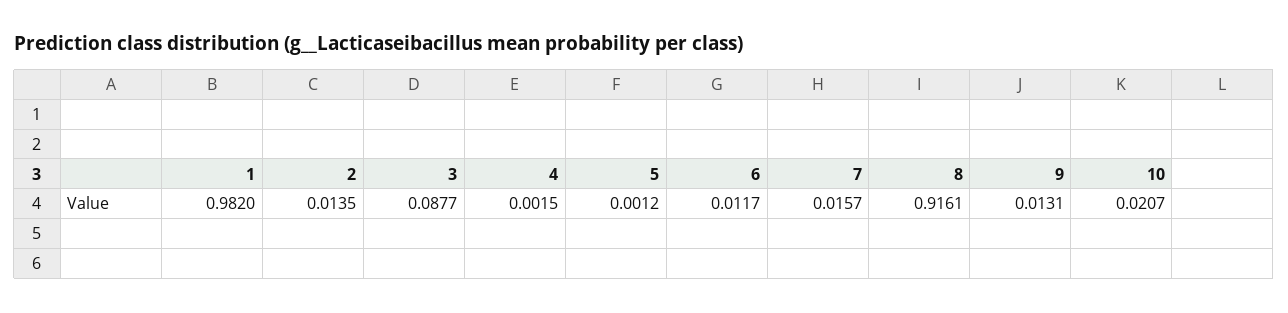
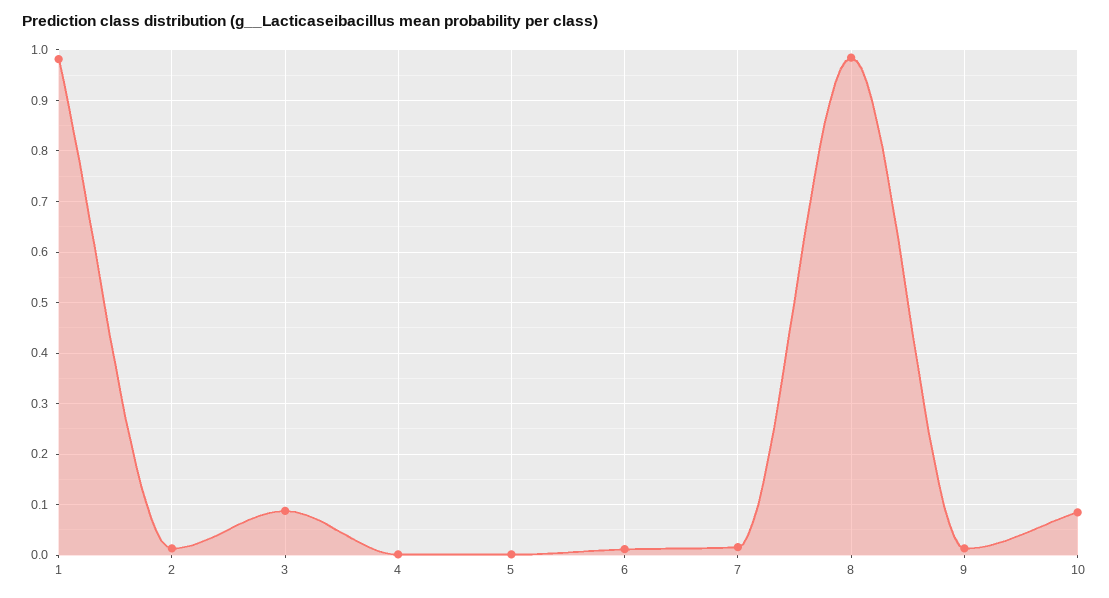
  {
    "1": 0.982,
    "2": 0.0135,
    "3": 0.0877,
    "4": 0.0015,
    "5": 0.0012,
    "6": 0.0117,
    "7": 0.0157,
-   "8": 0.9161,
+   "8": 0.98,
    "9": 0.0131,
-   "10": 0.0207
+   "10": 0.08
  }

